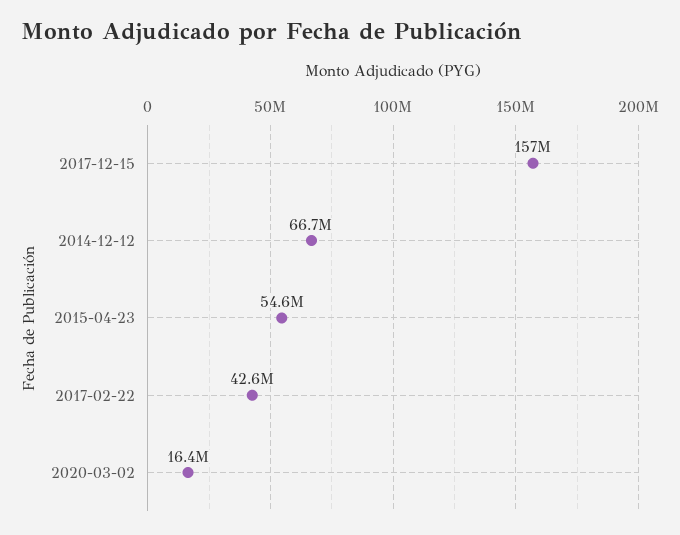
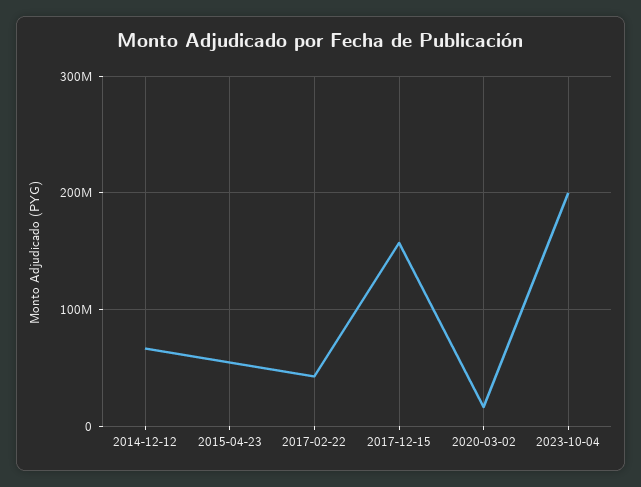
  {
    "2017-12-15": 157000000,
    "2014-12-12": 66700000,
    "2015-04-23": 54600000,
    "2017-02-22": 42600000,
-   "2020-03-02": 16400000
+   "2020-03-02": 16400000,
+   "2023-10-04": 200000000
  }

